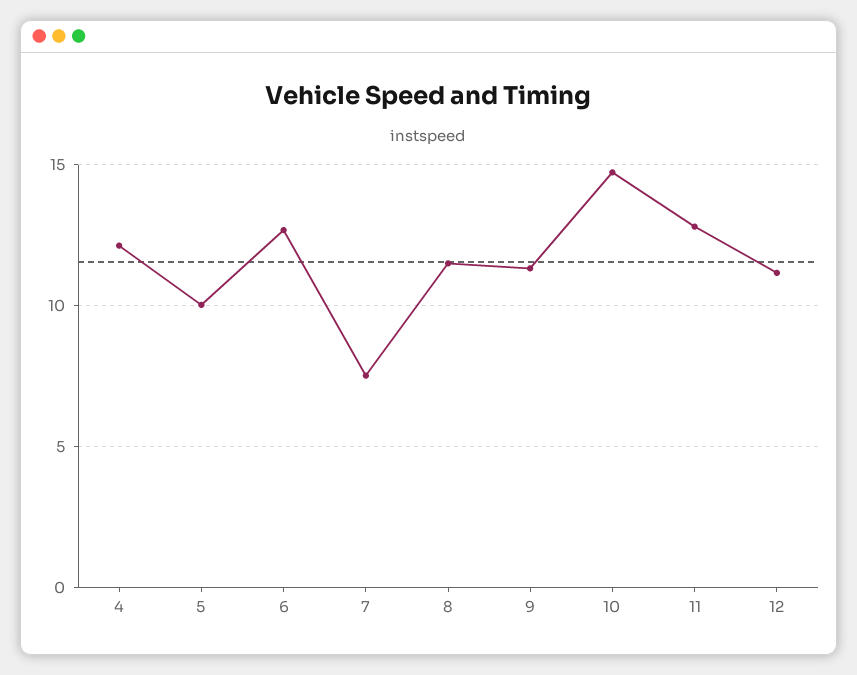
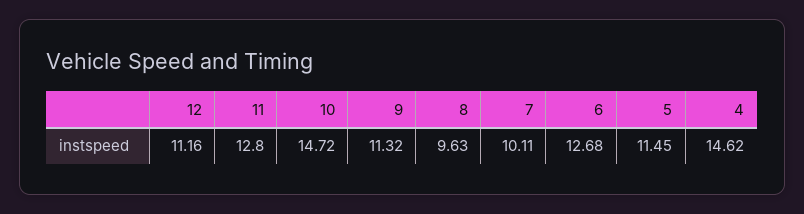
  {
-   "4": 12,
+   "4": 14.62,
-   "5": 10,
+   "5": 11.45,
    "6": 12.68,
-   "7": 7.5,
+   "7": 10.11,
-   "8": 11.5,
+   "8": 9.63,
    "9": 11.32,
    "10": 14.72,
    "11": 12.8,
    "12": 11.16
  }

